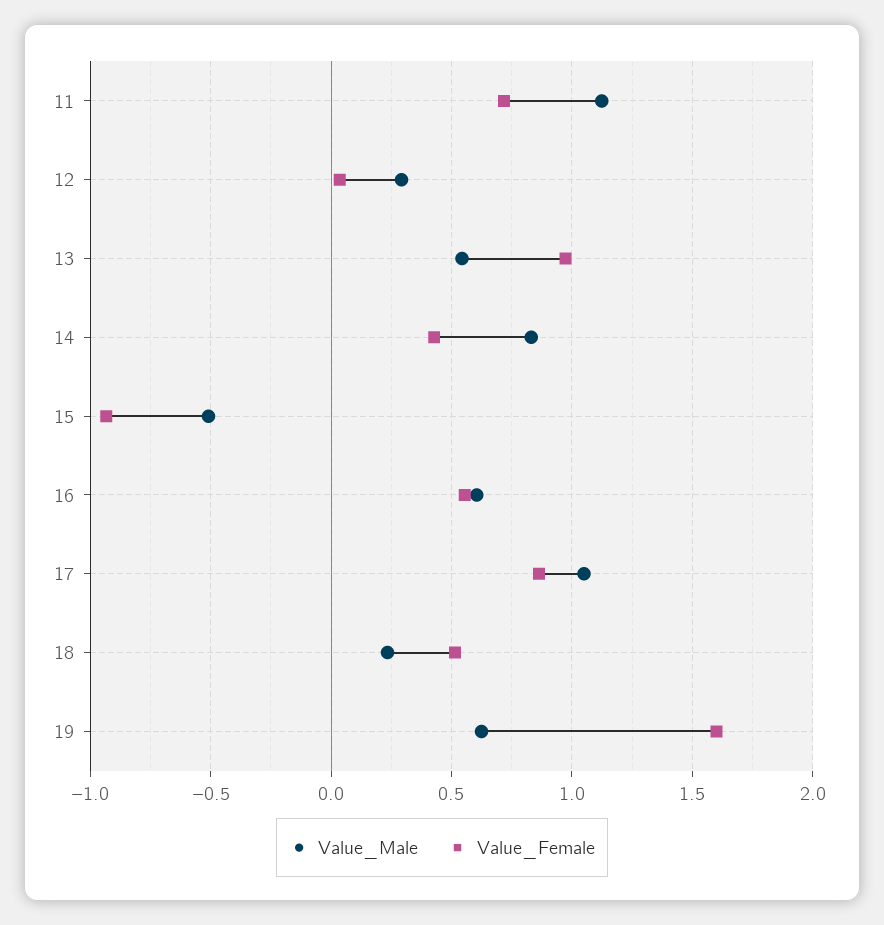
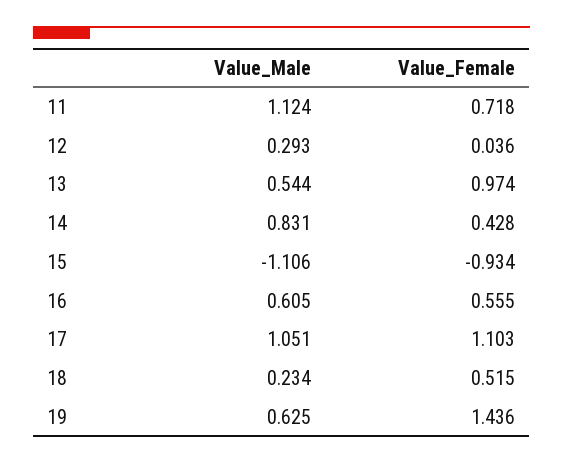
  {
    "Value_Male": {
      "11": 1.124,
      "12": 0.293,
      "13": 0.544,
      "14": 0.831,
-     "15": -0.5,
+     "15": -1.106,
      "16": 0.605,
      "17": 1.051,
      "18": 0.234,
      "19": 0.625
    },
    "Value_Female": {
      "11": 0.718,
      "12": 0.036,
      "13": 0.974,
      "14": 0.428,
      "15": -0.934,
      "16": 0.555,
-     "17": 0.85,
+     "17": 1.103,
      "18": 0.515,
-     "19": 1.6
+     "19": 1.436
    }
  }

